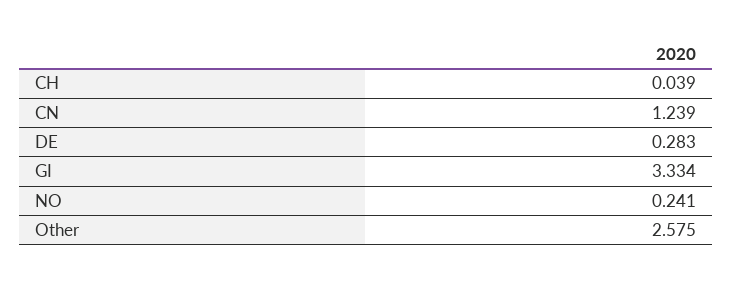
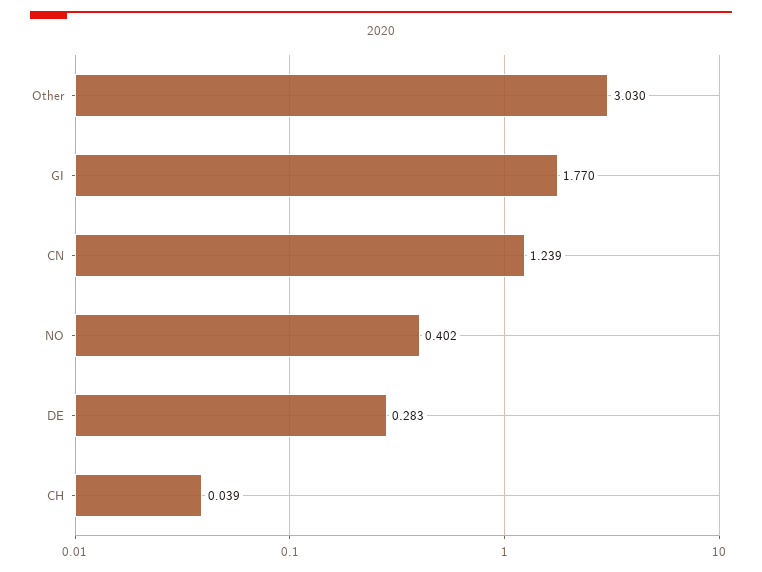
  {
    "CH": 0.039,
    "CN": 1.239,
    "DE": 0.283,
-   "GI": 3.334,
+   "GI": 1.77,
-   "NO": 0.241,
+   "NO": 0.402,
-   "Other": 2.575
+   "Other": 3.03
  }

